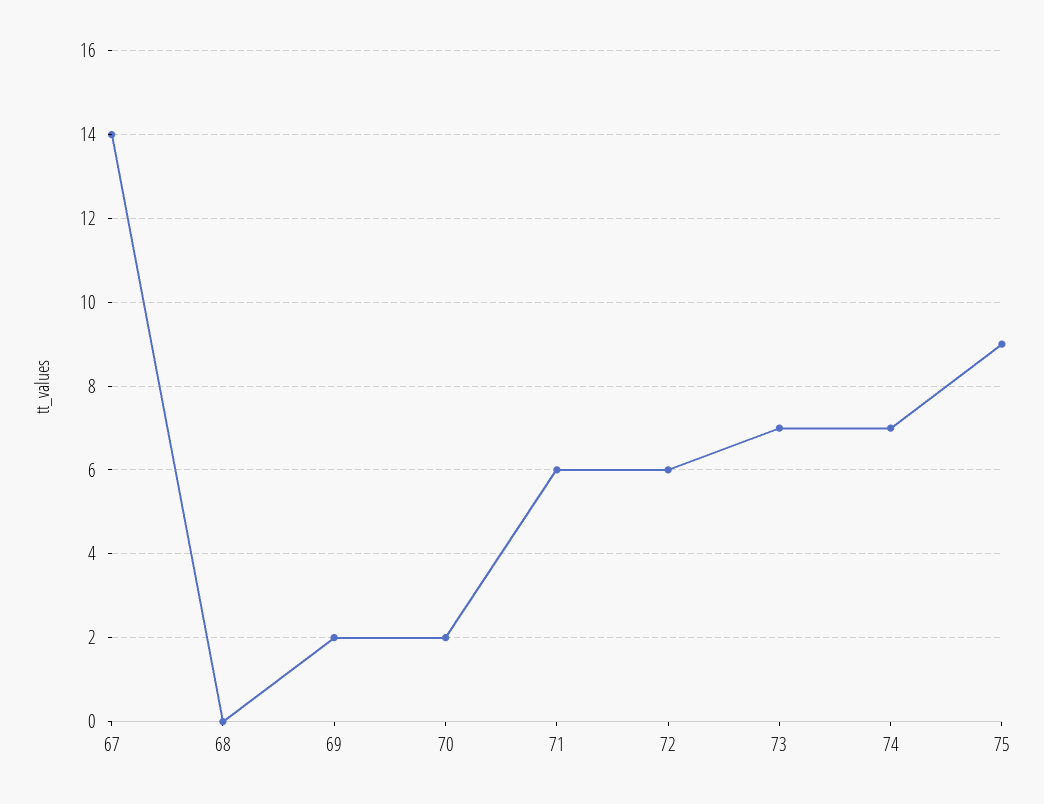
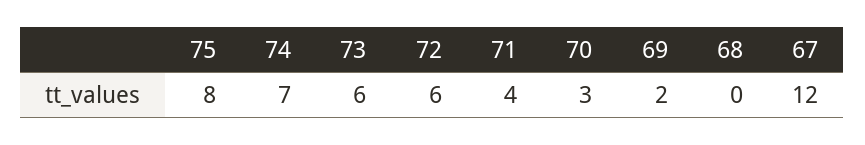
  {
-   "67": 14,
+   "67": 12,
    "68": 0,
    "69": 2,
-   "70": 2,
+   "70": 3,
-   "71": 6,
+   "71": 4,
    "72": 6,
-   "73": 7,
+   "73": 6,
    "74": 7,
-   "75": 9
+   "75": 8
  }

